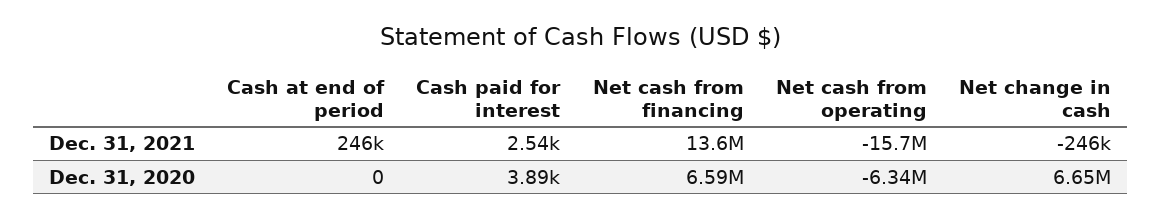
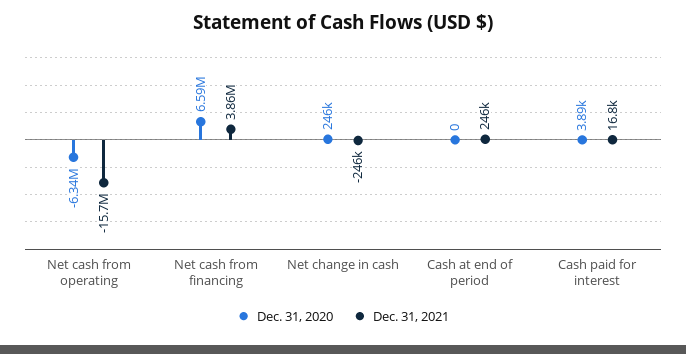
  {
    "Dec. 31, 2021": {
      "Cash at end of period": 246000,
-     "Cash paid for interest": 2540,
+     "Cash paid for interest": 16800,
-     "Net cash from financing": 13600000,
+     "Net cash from financing": 3860000,
      "Net cash from operating": -15700000,
      "Net change in cash": -246000
    },
    "Dec. 31, 2020": {
      "Cash at end of period": 0,
      "Cash paid for interest": 3890,
      "Net cash from financing": 6590000,
      "Net cash from operating": -6340000,
-     "Net change in cash": 6650000
+     "Net change in cash": 246000
    }
  }

